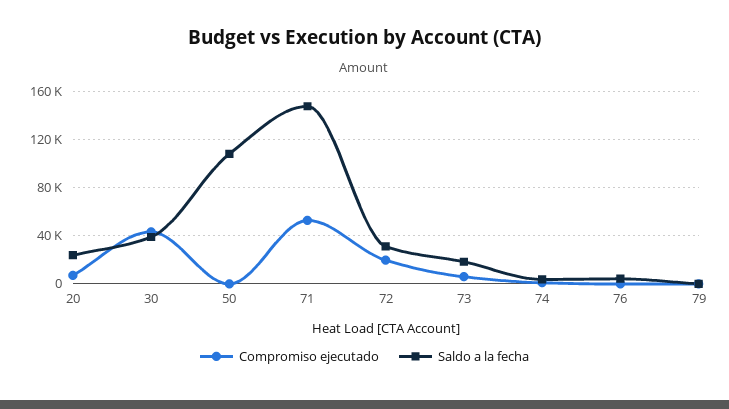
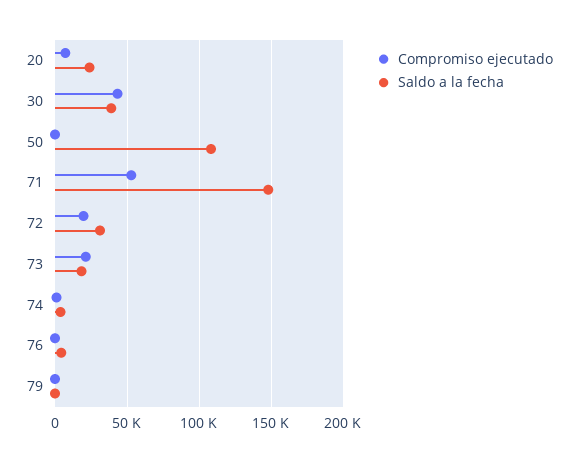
  {
    "Compromiso ejecutado": {
      "20": 5000,
      "30": 45000,
      "50": 0,
      "71": 55000,
      "72": 20000,
-     "73": 5000,
+     "73": 20000,
      "74": 0,
      "76": 0,
      "79": 0
    },
    "Saldo a la fecha": {
      "20": 25000,
      "30": 40000,
      "50": 110000,
      "71": 150000,
      "72": 30000,
      "73": 20000,
      "74": 5000,
      "76": 5000,
      "79": 0
    }
  }

